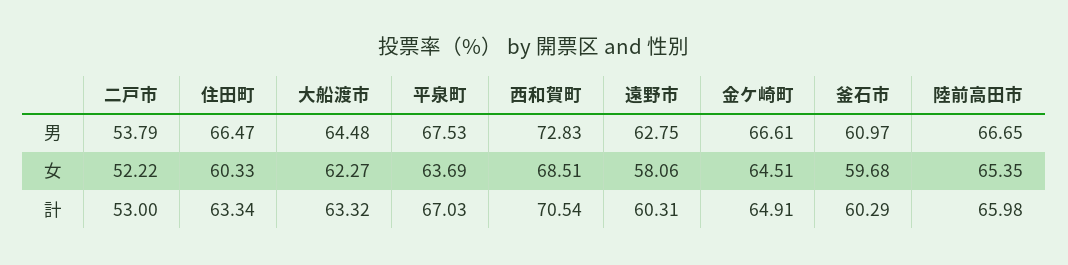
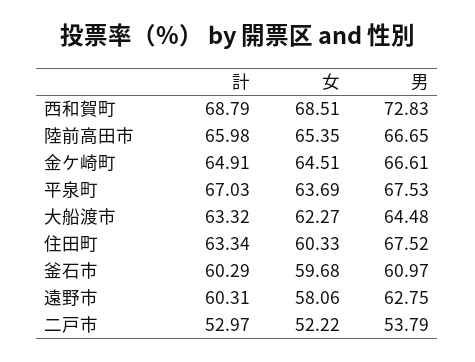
  {
    "二戸市": {
      "男": 53.79,
      "女": 52.22,
-     "計": 53
+     "計": 52.97
    },
    "住田町": {
-     "男": 66.47,
+     "男": 67.52,
      "女": 60.33,
      "計": 63.34
    },
    "大船渡市": {
      "男": 64.48,
      "女": 62.27,
      "計": 63.32
    },
    "平泉町": {
      "男": 67.53,
      "女": 63.69,
      "計": 67.03
    },
    "西和賀町": {
      "男": 72.83,
      "女": 68.51,
-     "計": 70.54
+     "計": 68.79
    },
    "遠野市": {
      "男": 62.75,
      "女": 58.06,
      "計": 60.31
    },
    "金ケ崎町": {
      "男": 66.61,
      "女": 64.51,
      "計": 64.91
    },
    "釜石市": {
      "男": 60.97,
      "女": 59.68,
      "計": 60.29
    },
    "陸前高田市": {
      "男": 66.65,
      "女": 65.35,
      "計": 65.98
    }
  }

